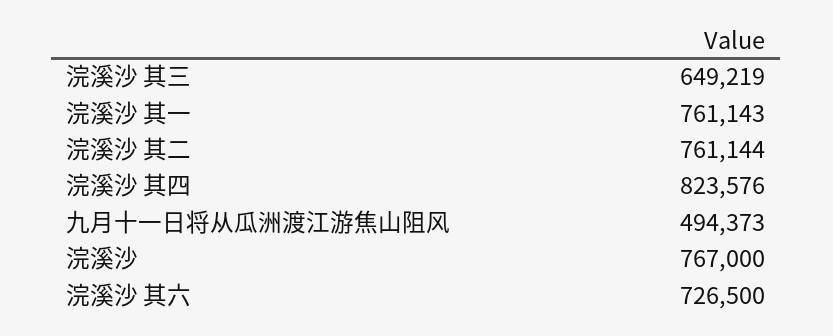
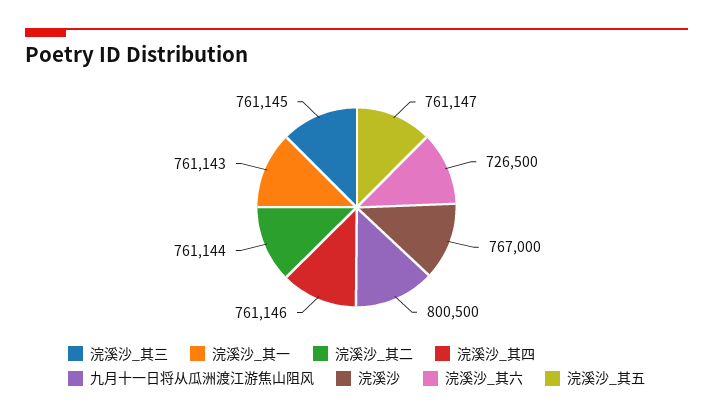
  {
-   "浣溪沙 其三": 649219,
+   "浣溪沙 其三": 761145,
    "浣溪沙 其一": 761143,
    "浣溪沙 其二": 761144,
-   "浣溪沙 其四": 823576,
+   "浣溪沙 其四": 761146,
-   "九月十一日将从瓜洲渡江游焦山阻风": 494373,
+   "九月十一日将从瓜洲渡江游焦山阻风": 800500,
    "浣溪沙": 767000,
-   "浣溪沙 其六": 726500
+   "浣溪沙 其六": 726500,
+   "浣溪沙_其五": 761147
  }

